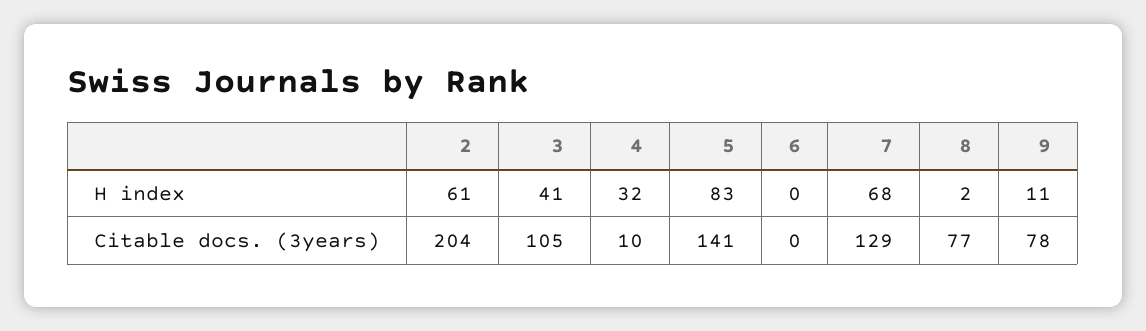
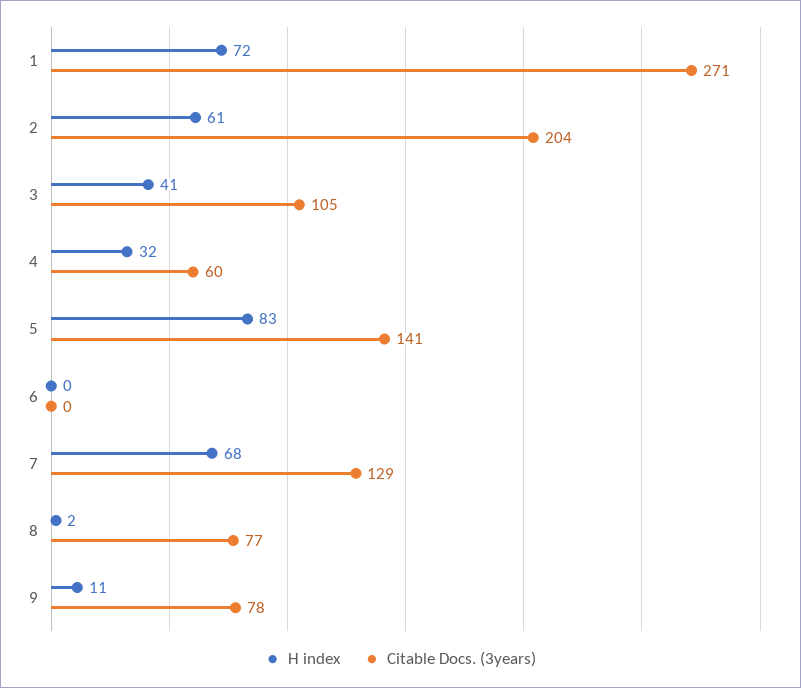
  {
    "H index": {
      "2": 61,
      "3": 41,
      "4": 32,
      "5": 83,
      "6": 0,
      "7": 68,
      "8": 2,
-     "9": 11
+     "9": 11,
+     "1": 72
    },
    "Citable docs. (3years)": {
      "2": 204,
      "3": 105,
-     "4": 10,
+     "4": 60,
      "5": 141,
      "6": 0,
      "7": 129,
      "8": 77,
-     "9": 78
+     "9": 78,
+     "1": 271
    }
  }

